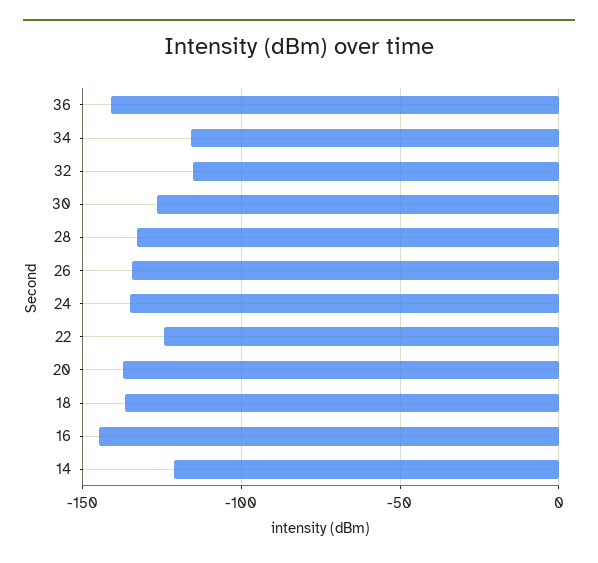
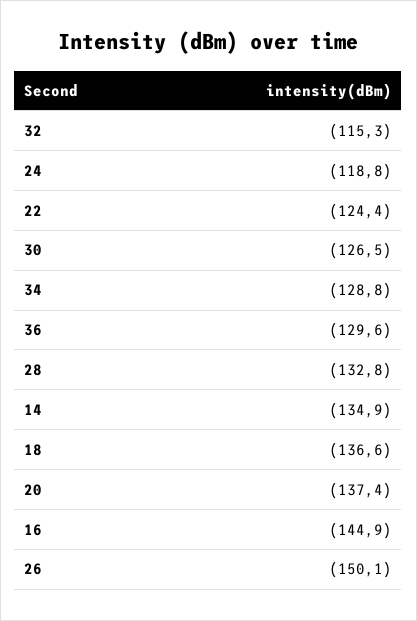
  {
-   "36": -140,
+   "36": -129.6,
-   "34": -115,
+   "34": -128.8,
    "32": -115.3,
    "30": -126.5,
    "28": -132.8,
-   "26": -135,
+   "26": -150.1,
-   "24": -135,
+   "24": -118.8,
    "22": -124.4,
    "20": -137.4,
    "18": -136.6,
    "16": -144.9,
-   "14": -120
+   "14": -134.9
  }

